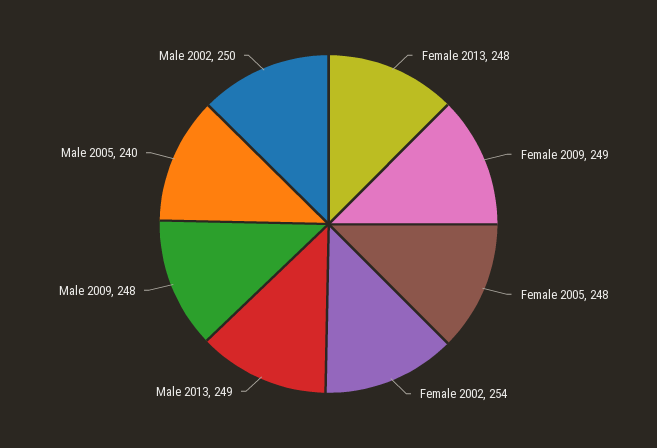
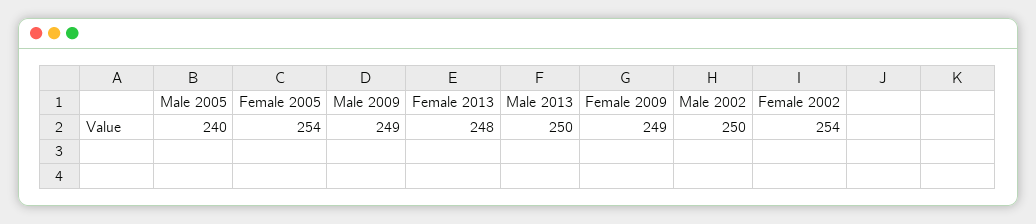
  {
    "Female 2013": 248,
    "Female 2009": 249,
-   "Female 2005": 248,
+   "Female 2005": 254,
    "Female 2002": 254,
-   "Male 2013": 249,
+   "Male 2013": 250,
-   "Male 2009": 248,
+   "Male 2009": 249,
    "Male 2005": 240,
    "Male 2002": 250
  }

